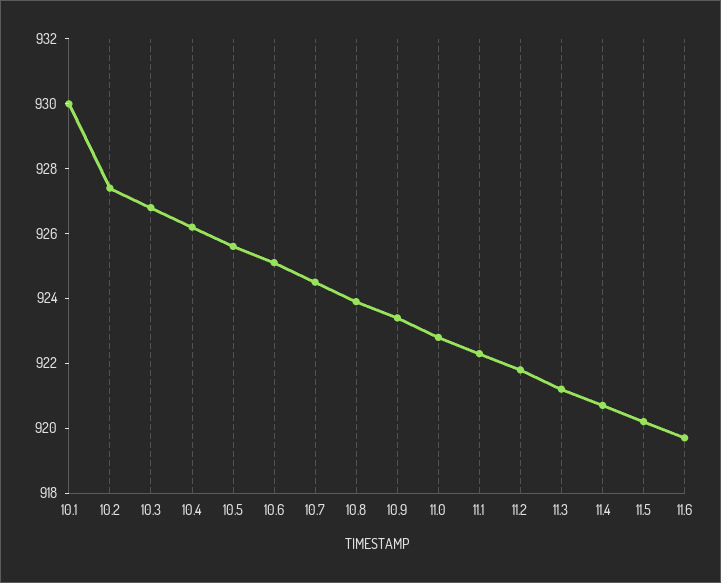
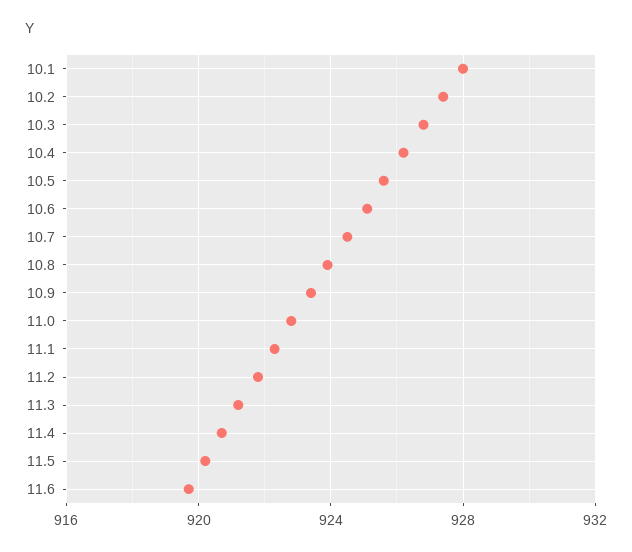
  {
-   "10.1": 930,
+   "10.1": 928,
    "10.2": 927.5,
    "10.3": 927,
    "10.4": 926,
    "10.5": 925.5,
    "10.6": 925,
    "10.7": 924.5,
    "10.8": 924,
    "10.9": 923.5,
    "11.0": 923,
    "11.1": 922.5,
    "11.2": 922,
    "11.3": 921,
    "11.4": 920.5,
    "11.5": 920,
    "11.6": 919.5
  }

